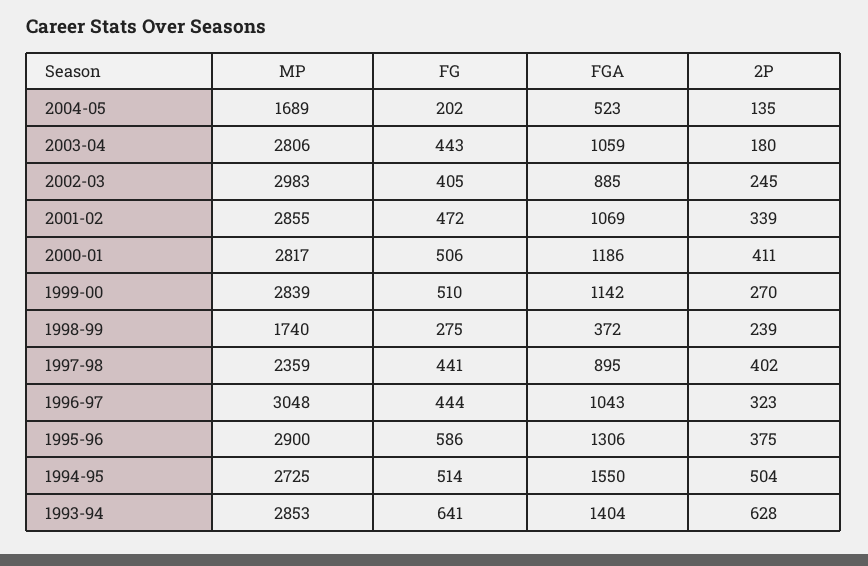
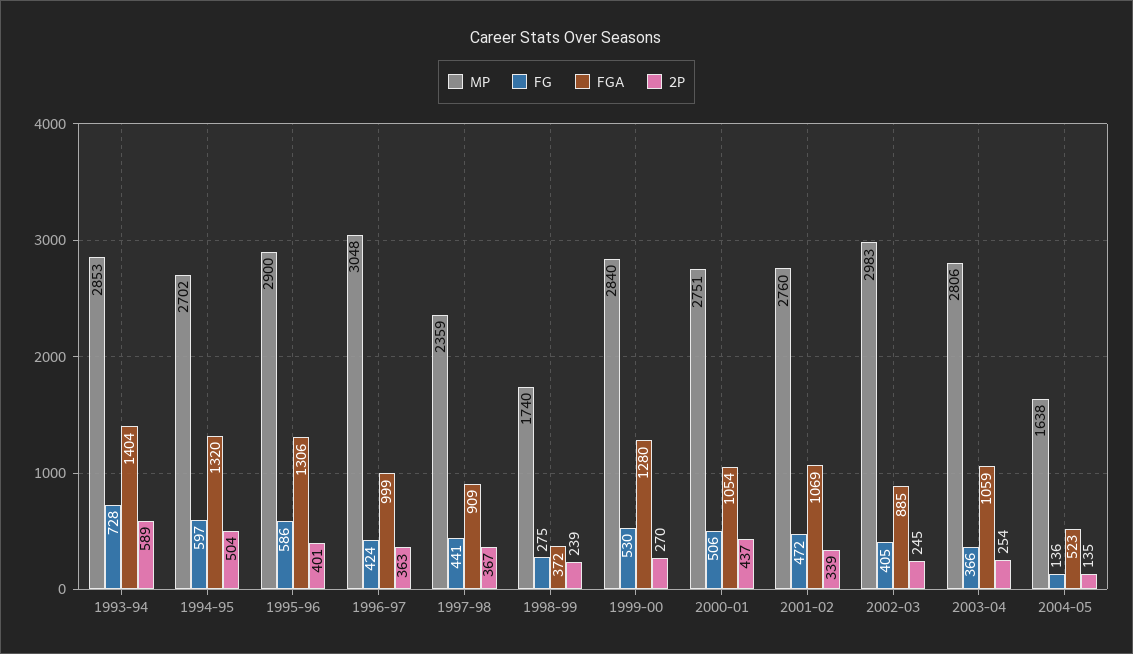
  {
    "MP": {
-     "2004-05": 1689,
+     "2004-05": 1638,
      "2003-04": 2806,
      "2002-03": 2983,
-     "2001-02": 2855,
+     "2001-02": 2760,
-     "2000-01": 2817,
+     "2000-01": 2751,
-     "1999-00": 2839,
+     "1999-00": 2840,
      "1998-99": 1740,
      "1997-98": 2359,
      "1996-97": 3048,
      "1995-96": 2900,
-     "1994-95": 2725,
+     "1994-95": 2702,
      "1993-94": 2853
    },
    "FG": {
-     "2004-05": 202,
+     "2004-05": 136,
-     "2003-04": 443,
+     "2003-04": 366,
      "2002-03": 405,
      "2001-02": 472,
      "2000-01": 506,
-     "1999-00": 510,
+     "1999-00": 530,
      "1998-99": 275,
      "1997-98": 441,
-     "1996-97": 444,
+     "1996-97": 424,
      "1995-96": 586,
-     "1994-95": 514,
+     "1994-95": 597,
-     "1993-94": 641
+     "1993-94": 728
    },
    "FGA": {
      "2004-05": 523,
      "2003-04": 1059,
      "2002-03": 885,
      "2001-02": 1069,
-     "2000-01": 1186,
+     "2000-01": 1054,
-     "1999-00": 1142,
+     "1999-00": 1280,
      "1998-99": 372,
-     "1997-98": 895,
+     "1997-98": 909,
-     "1996-97": 1043,
+     "1996-97": 999,
      "1995-96": 1306,
-     "1994-95": 1550,
+     "1994-95": 1320,
      "1993-94": 1404
    },
    "2P": {
      "2004-05": 135,
-     "2003-04": 180,
+     "2003-04": 254,
      "2002-03": 245,
      "2001-02": 339,
-     "2000-01": 411,
+     "2000-01": 437,
      "1999-00": 270,
      "1998-99": 239,
-     "1997-98": 402,
+     "1997-98": 367,
-     "1996-97": 323,
+     "1996-97": 363,
-     "1995-96": 375,
+     "1995-96": 401,
      "1994-95": 504,
-     "1993-94": 628
+     "1993-94": 589
    }
  }

